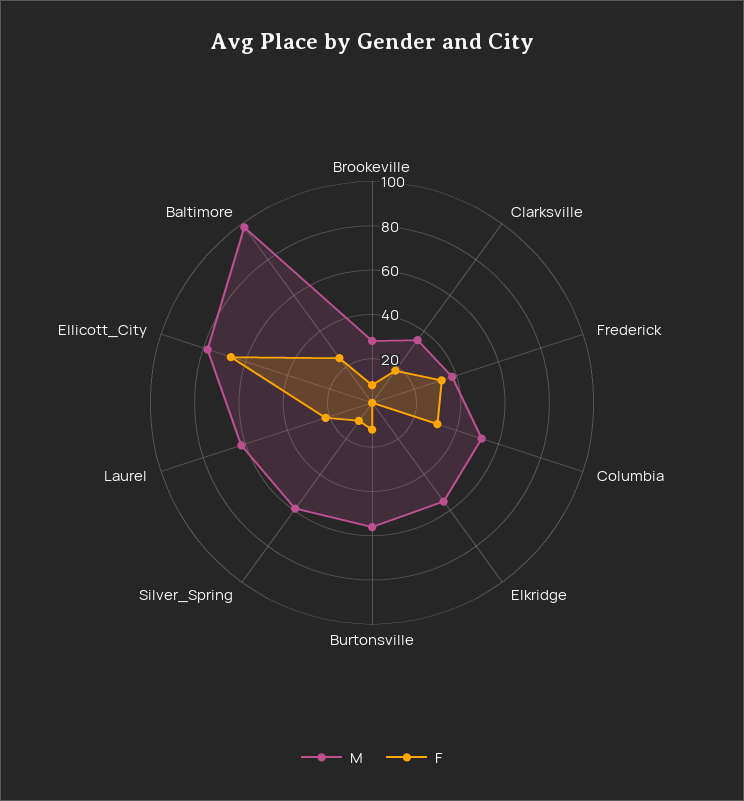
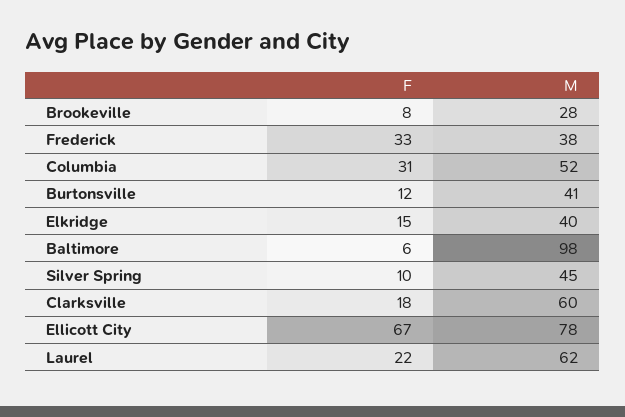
  {
    "M": {
      "Brookeville": 28,
-     "Clarksville": 35,
+     "Clarksville": 60,
      "Frederick": 38,
      "Columbia": 52,
-     "Elkridge": 55,
+     "Elkridge": 40,
-     "Burtonsville": 55,
+     "Burtonsville": 41,
-     "Silver_Spring": 60,
+     "Silver_Spring": 45,
      "Laurel": 62,
      "Ellicott_City": 78,
      "Baltimore": 98
    },
    "F": {
      "Brookeville": 8,
      "Clarksville": 18,
      "Frederick": 33,
      "Columbia": 31,
-     "Elkridge": 0,
+     "Elkridge": 15,
      "Burtonsville": 12,
      "Silver_Spring": 10,
      "Laurel": 22,
      "Ellicott_City": 67,
-     "Baltimore": 25
+     "Baltimore": 6
    }
  }

